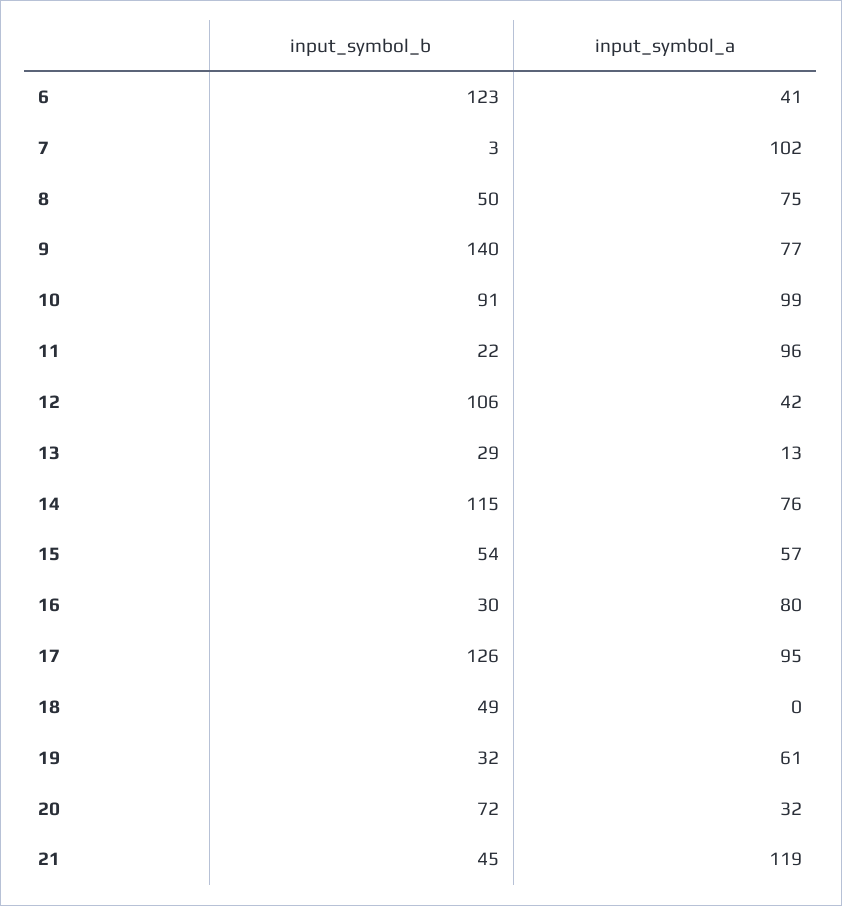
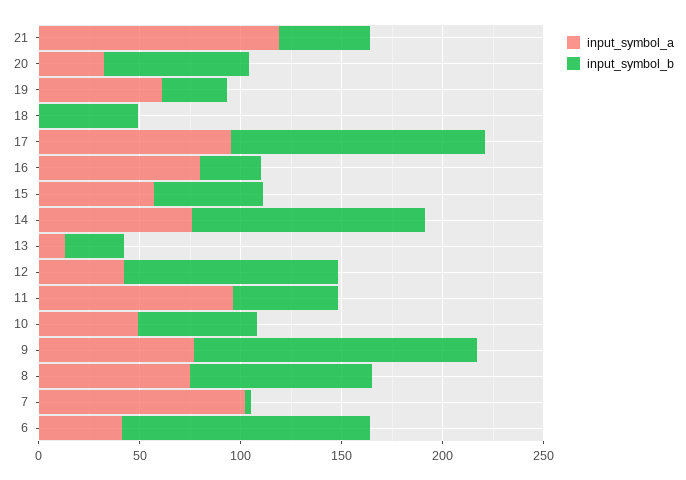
  {
    "input_symbol_b": {
      "6": 123,
      "7": 3,
-     "8": 50,
+     "8": 90,
      "9": 140,
-     "10": 91,
+     "10": 60,
-     "11": 22,
+     "11": 50,
      "12": 106,
      "13": 29,
      "14": 115,
      "15": 54,
      "16": 30,
      "17": 126,
      "18": 49,
      "19": 32,
      "20": 72,
      "21": 45
    },
    "input_symbol_a": {
      "6": 41,
      "7": 102,
      "8": 75,
      "9": 77,
-     "10": 99,
+     "10": 50,
      "11": 96,
      "12": 42,
      "13": 13,
      "14": 76,
      "15": 57,
      "16": 80,
      "17": 95,
      "18": 0,
      "19": 61,
      "20": 32,
      "21": 119
    }
  }

